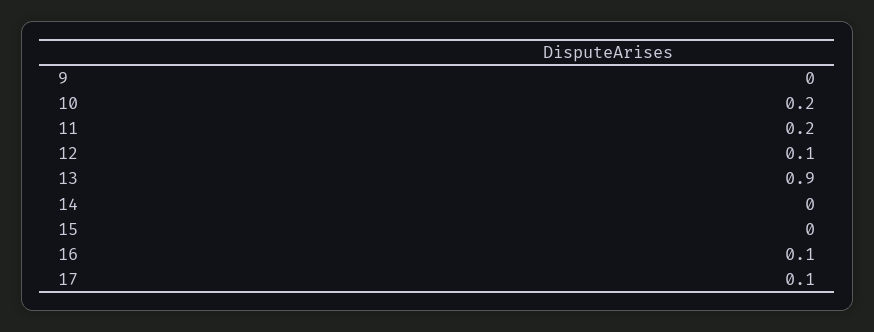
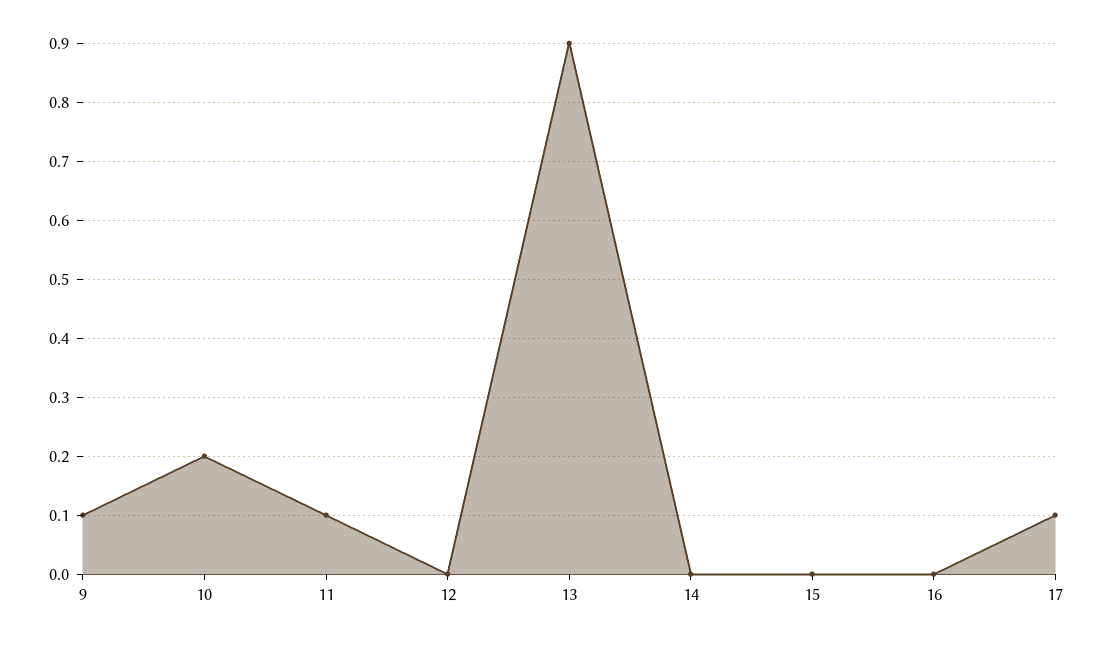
  {
-   "9": 0,
+   "9": 0.1,
    "10": 0.2,
-   "11": 0.2,
+   "11": 0.1,
-   "12": 0.1,
+   "12": 0,
    "13": 0.9,
    "14": 0,
    "15": 0,
-   "16": 0.1,
+   "16": 0,
    "17": 0.1
  }

